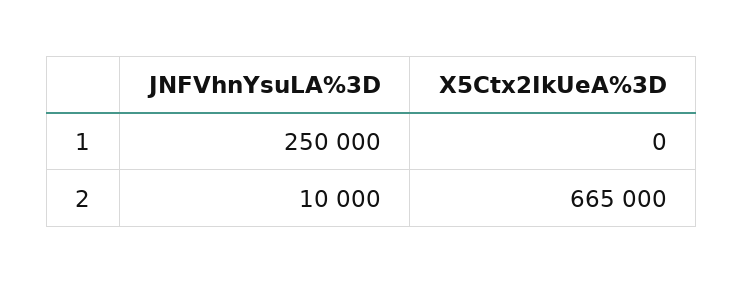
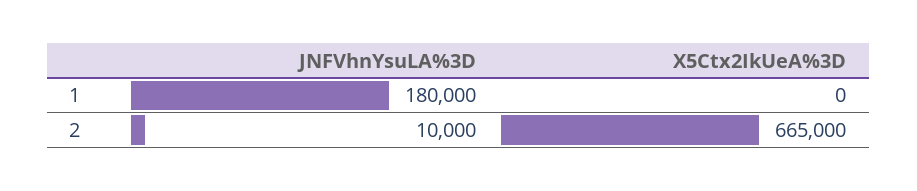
  {
    "JNFVhnYsuLA%3D": {
-     "1": 250000,
+     "1": 180000,
      "2": 10000
    },
    "X5Ctx2IkUeA%3D": {
      "1": 0,
      "2": 665000
    }
  }

